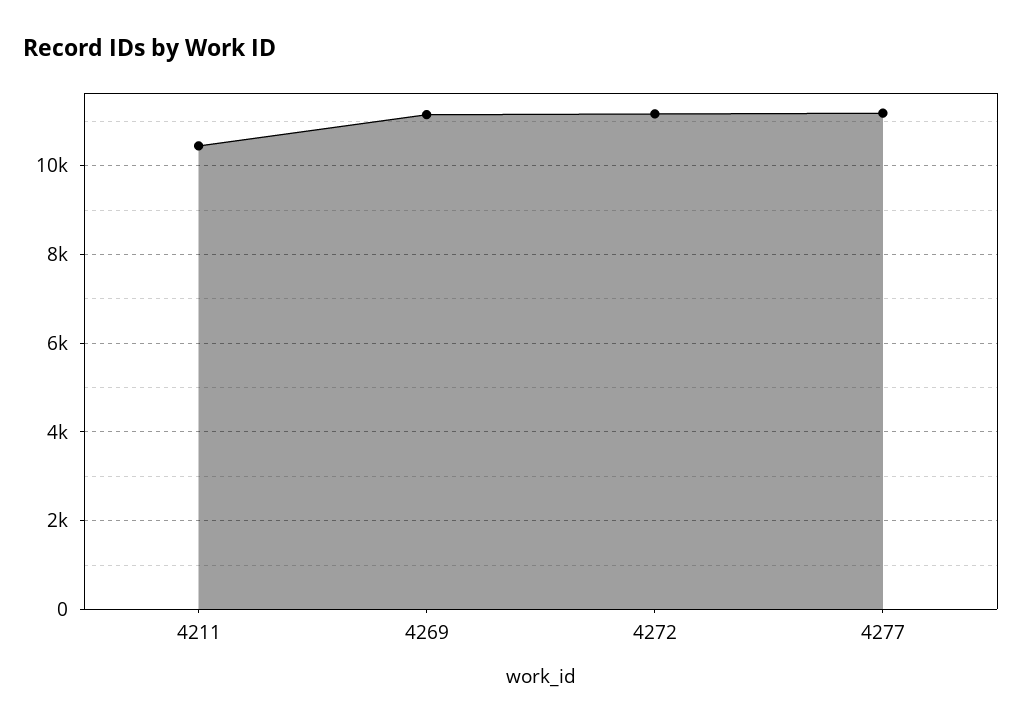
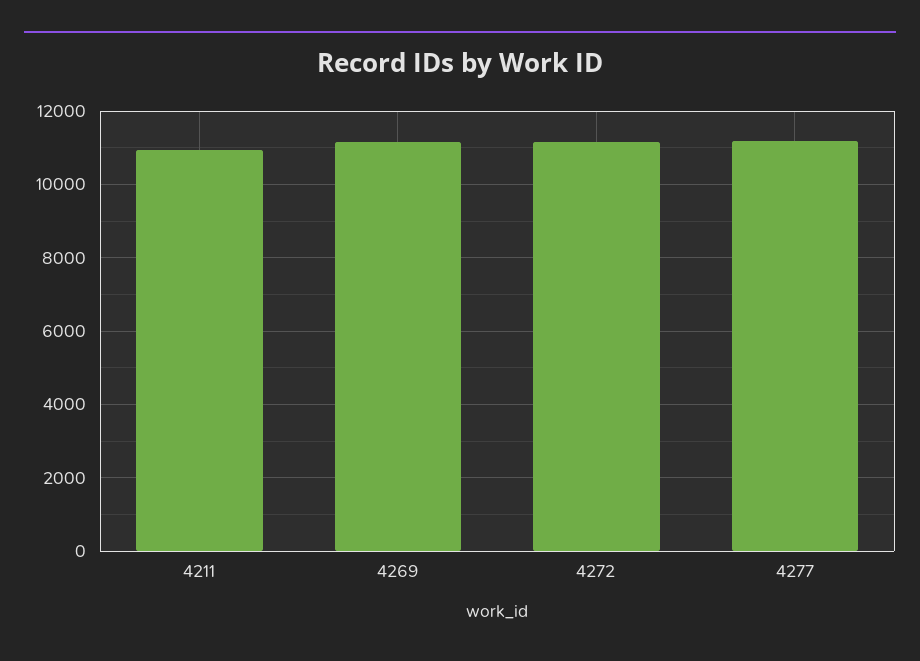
  {
-   "4211": 10400,
+   "4211": 11000,
    "4269": 11200,
    "4272": 11200,
    "4277": 11200
  }

